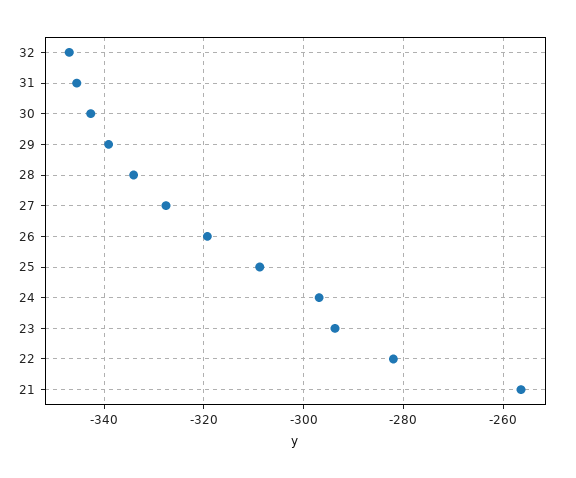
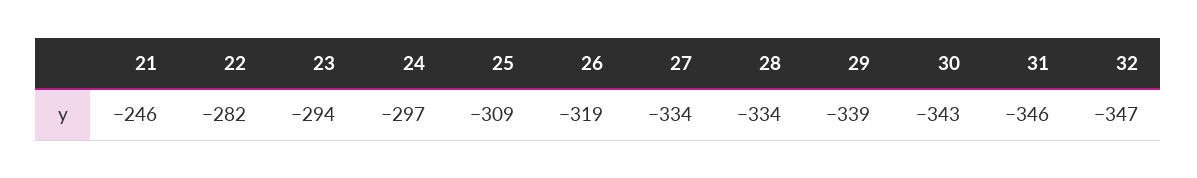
  {
    "32": -347,
    "31": -346,
    "30": -343,
    "29": -339,
    "28": -334,
-   "27": -328,
+   "27": -334,
    "26": -319,
    "25": -309,
    "24": -297,
    "23": -294,
    "22": -282,
-   "21": -256
+   "21": -246
  }

